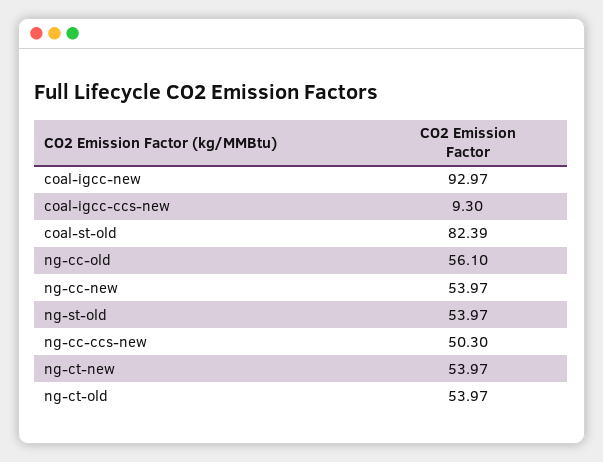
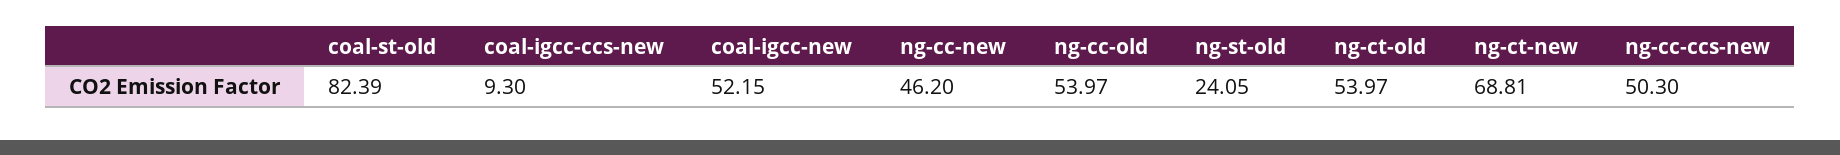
  {
-   "coal-igcc-new": 92.97,
+   "coal-igcc-new": 52.15,
    "coal-igcc-ccs-new": 9.3,
    "coal-st-old": 82.39,
-   "ng-cc-old": 56.1,
+   "ng-cc-old": 53.97,
-   "ng-cc-new": 53.97,
+   "ng-cc-new": 46.2,
-   "ng-st-old": 53.97,
+   "ng-st-old": 24.05,
    "ng-cc-ccs-new": 50.3,
-   "ng-ct-new": 53.97,
+   "ng-ct-new": 68.81,
    "ng-ct-old": 53.97
  }

